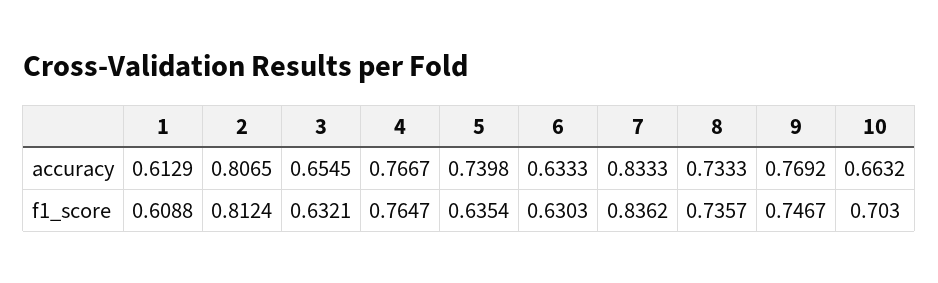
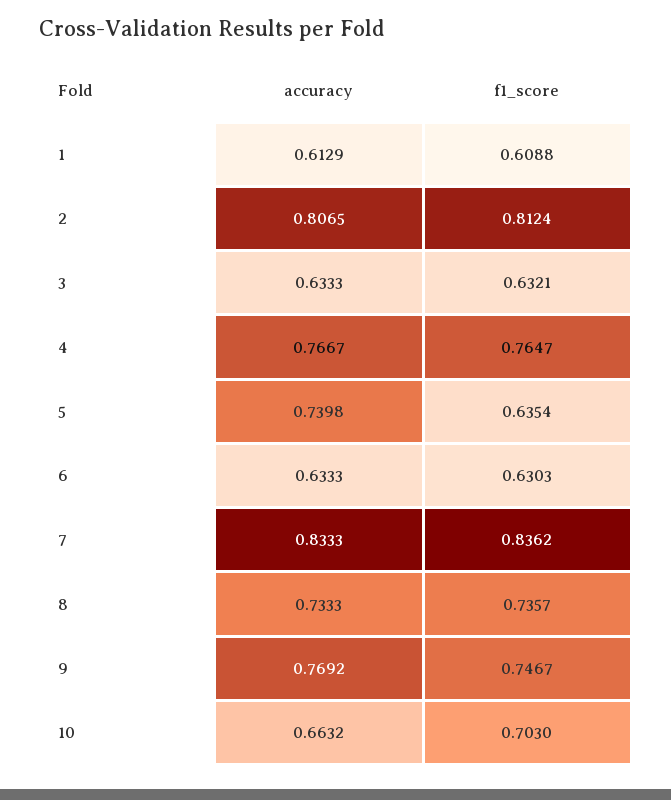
  {
    "1": {
      "accuracy": 0.6129,
      "f1_score": 0.6088
    },
    "2": {
      "accuracy": 0.8065,
      "f1_score": 0.8124
    },
    "3": {
-     "accuracy": 0.6545,
+     "accuracy": 0.6333,
      "f1_score": 0.6321
    },
    "4": {
      "accuracy": 0.7667,
      "f1_score": 0.7647
    },
    "5": {
      "accuracy": 0.7398,
      "f1_score": 0.6354
    },
    "6": {
      "accuracy": 0.6333,
      "f1_score": 0.6303
    },
    "7": {
      "accuracy": 0.8333,
      "f1_score": 0.8362
    },
    "8": {
      "accuracy": 0.7333,
      "f1_score": 0.7357
    },
    "9": {
      "accuracy": 0.7692,
      "f1_score": 0.7467
    },
    "10": {
      "accuracy": 0.6632,
      "f1_score": 0.703
    }
  }

